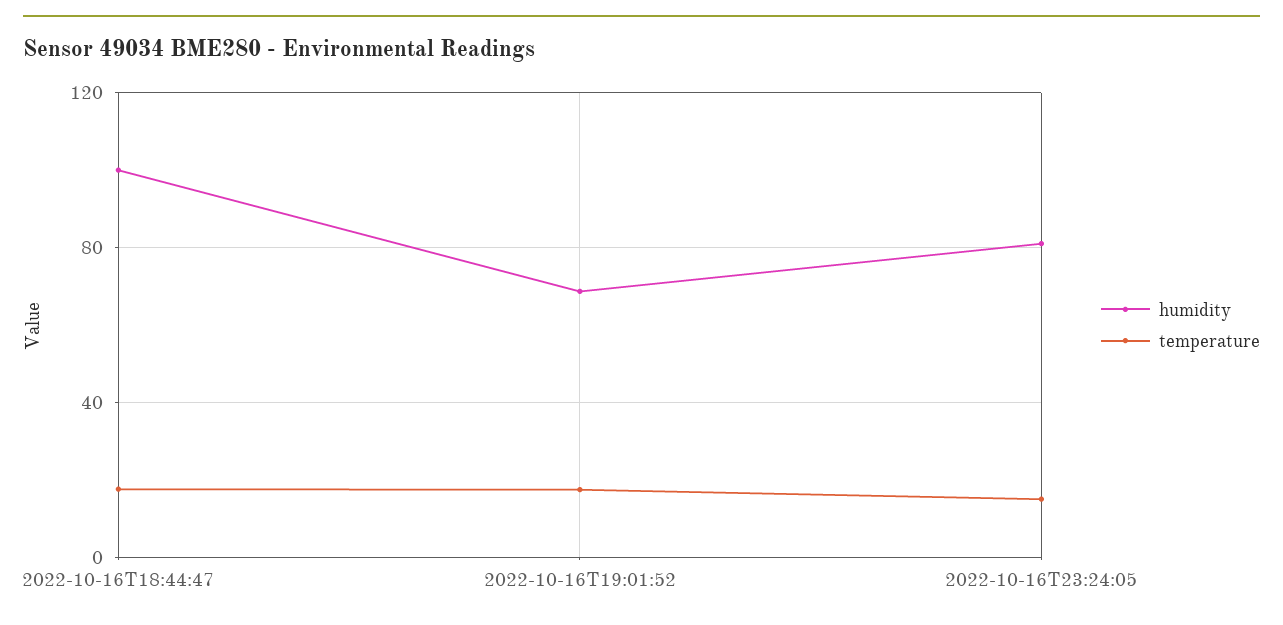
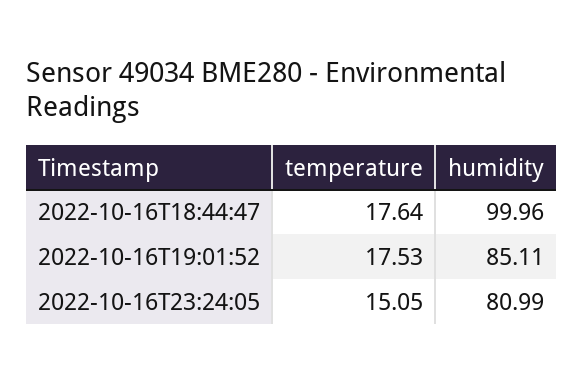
  {
    "humidity": {
      "2022-10-16T18:44:47": 99.96,
-     "2022-10-16T19:01:52": 70,
+     "2022-10-16T19:01:52": 85.11,
      "2022-10-16T23:24:05": 80.99
    },
    "temperature": {
      "2022-10-16T18:44:47": 17.64,
      "2022-10-16T19:01:52": 17.53,
      "2022-10-16T23:24:05": 15.05
    }
  }

